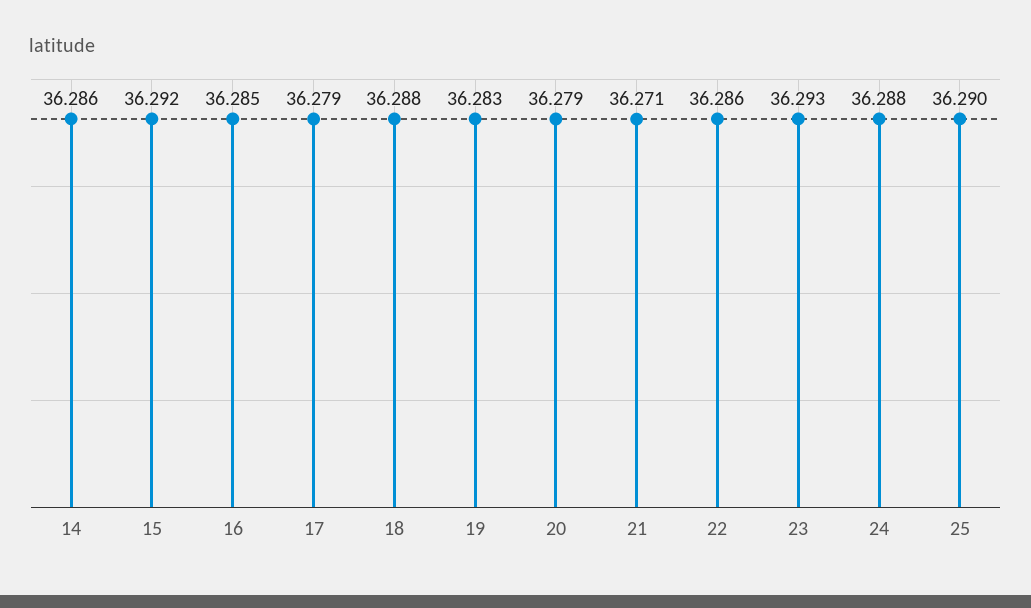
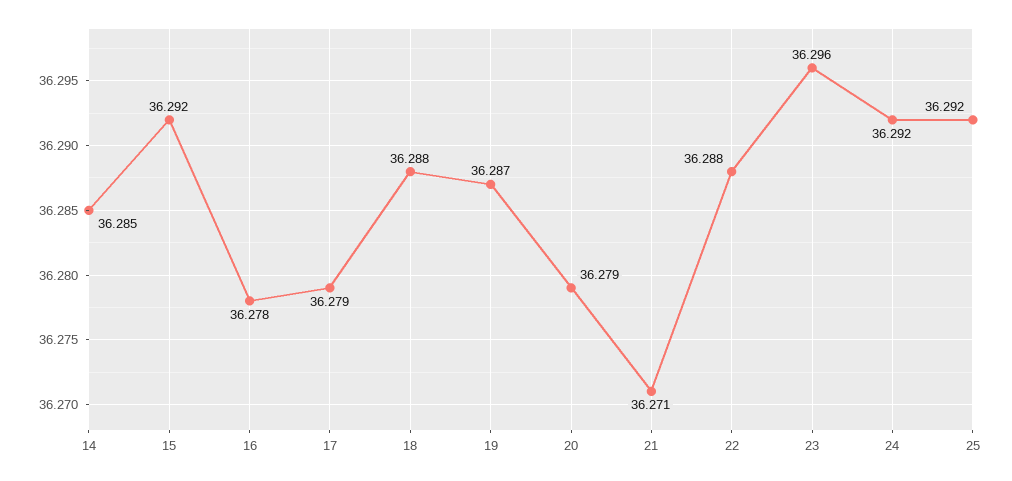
  {
-   "14": 36.286,
+   "14": 36.285,
    "15": 36.292,
-   "16": 36.285,
+   "16": 36.278,
    "17": 36.279,
    "18": 36.288,
-   "19": 36.283,
+   "19": 36.287,
    "20": 36.279,
    "21": 36.271,
-   "22": 36.286,
+   "22": 36.288,
-   "23": 36.293,
+   "23": 36.296,
-   "24": 36.288,
+   "24": 36.292,
-   "25": 36.29
+   "25": 36.292
  }

